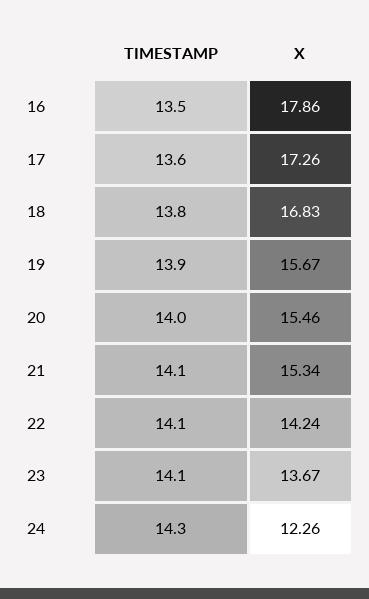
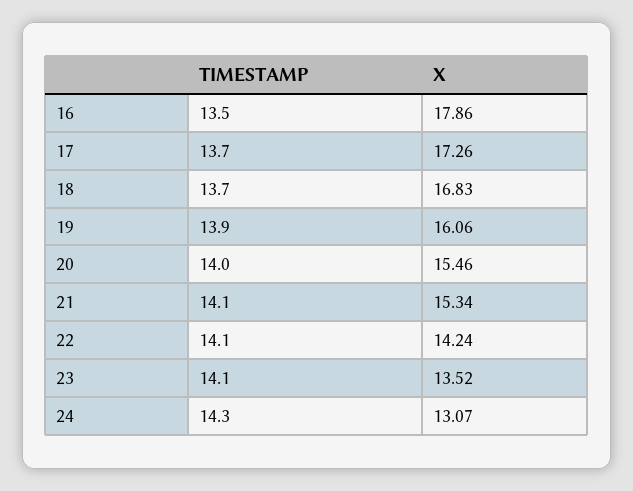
  {
    "TIMESTAMP": {
      "16": 13.5,
-     "17": 13.6,
+     "17": 13.7,
-     "18": 13.8,
+     "18": 13.7,
      "19": 13.9,
      "20": 14,
      "21": 14.1,
      "22": 14.1,
      "23": 14.1,
      "24": 14.3
    },
    "X": {
      "16": 17.86,
      "17": 17.26,
      "18": 16.83,
-     "19": 15.67,
+     "19": 16.06,
      "20": 15.46,
      "21": 15.34,
      "22": 14.24,
-     "23": 13.67,
+     "23": 13.52,
-     "24": 12.26
+     "24": 13.07
    }
  }

